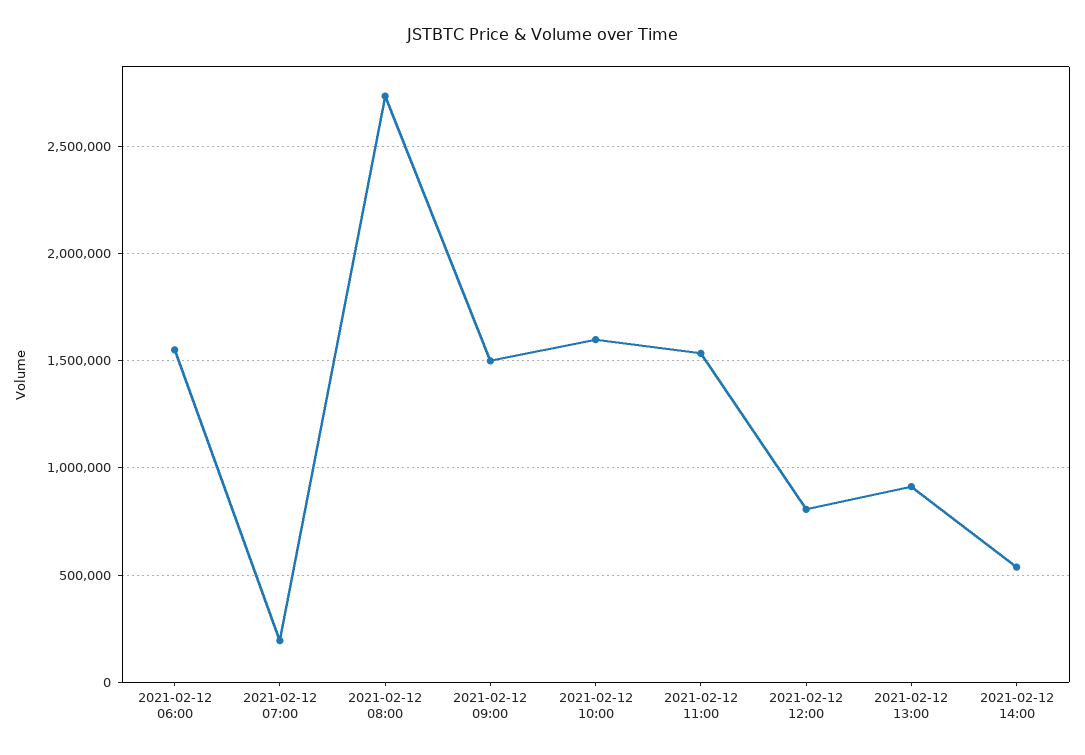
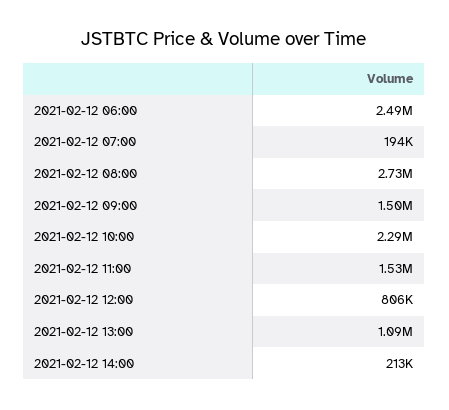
  {
-   "2021-02-12 06:00": 1550000,
+   "2021-02-12 06:00": 2490000,
    "2021-02-12 07:00": 194000,
    "2021-02-12 08:00": 2730000,
    "2021-02-12 09:00": 1500000,
-   "2021-02-12 10:00": 1600000,
+   "2021-02-12 10:00": 2290000,
    "2021-02-12 11:00": 1530000,
    "2021-02-12 12:00": 806000,
-   "2021-02-12 13:00": 900000,
+   "2021-02-12 13:00": 1090000,
-   "2021-02-12 14:00": 550000
+   "2021-02-12 14:00": 213000
  }

